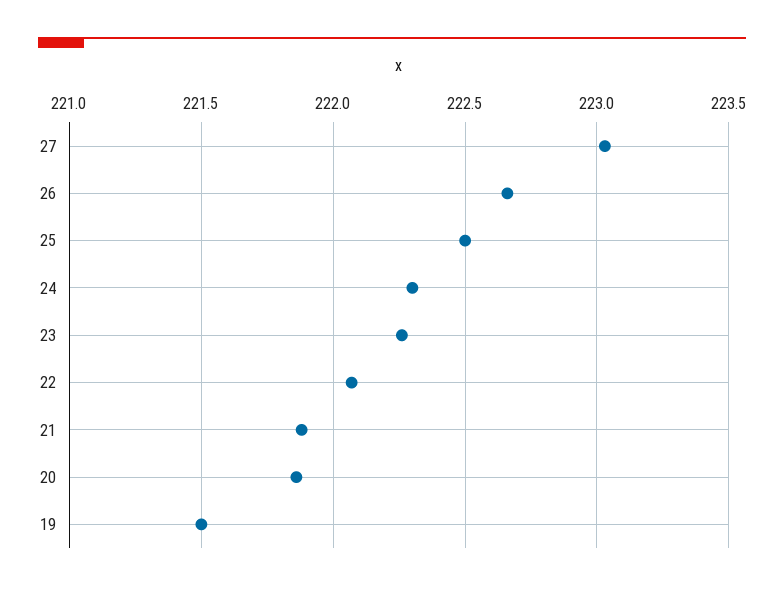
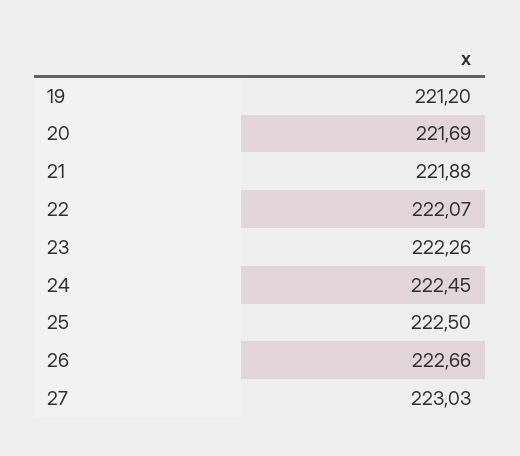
  {
    "27": 223.03,
    "26": 222.66,
    "25": 222.5,
-   "24": 222.3,
+   "24": 222.45,
    "23": 222.26,
    "22": 222.07,
    "21": 221.88,
-   "20": 221.85,
+   "20": 221.69,
-   "19": 221.5
+   "19": 221.2
  }

